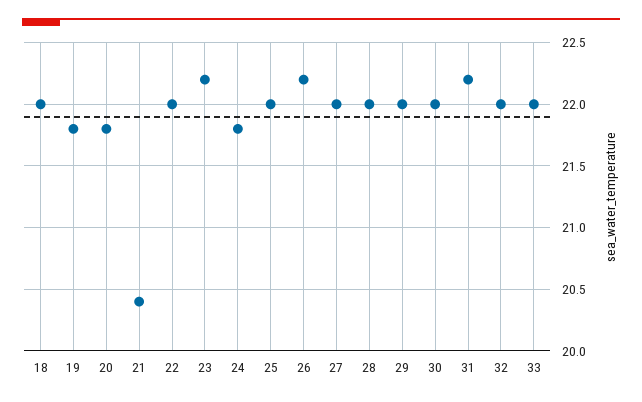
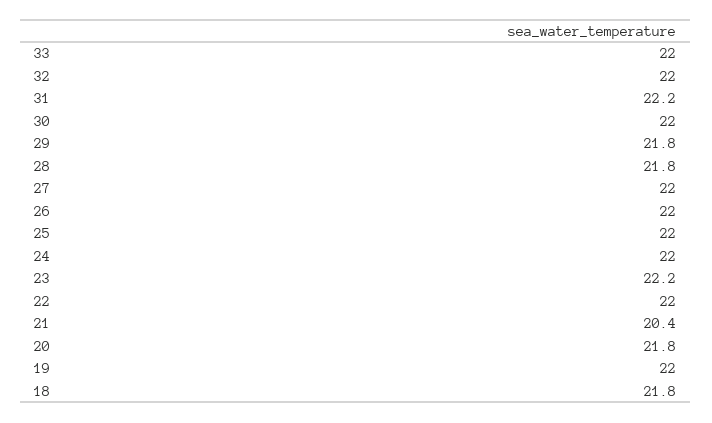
  {
-   "18": 22,
+   "18": 21.8,
-   "19": 21.8,
+   "19": 22,
    "20": 21.8,
    "21": 20.4,
    "22": 22,
    "23": 22.2,
-   "24": 21.8,
+   "24": 22,
    "25": 22,
-   "26": 22.2,
+   "26": 22,
    "27": 22,
-   "28": 22,
+   "28": 21.8,
-   "29": 22,
+   "29": 21.8,
    "30": 22,
    "31": 22.2,
    "32": 22,
    "33": 22
  }

